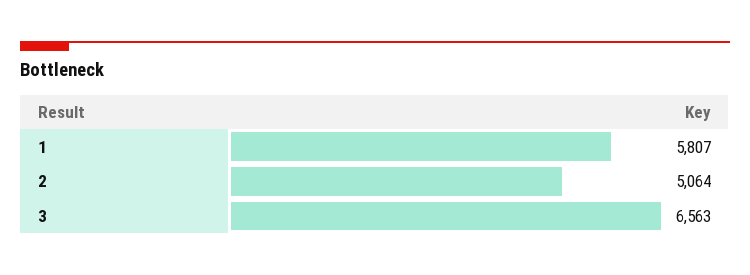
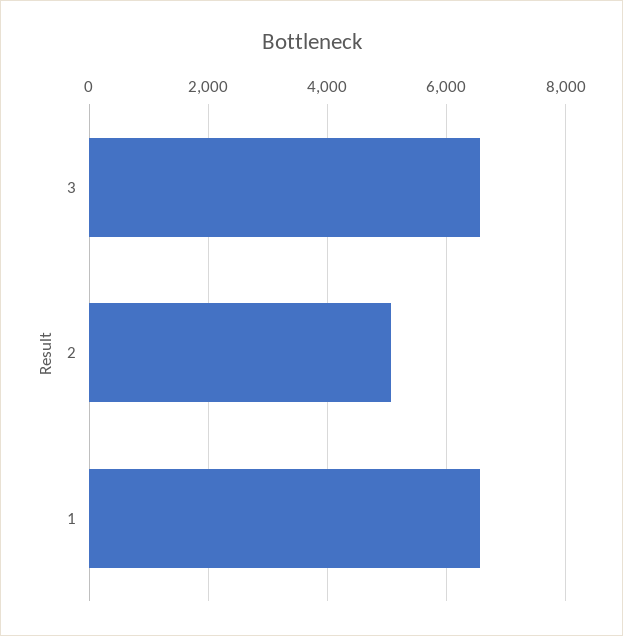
  {
-   "1": 5807,
+   "1": 6600,
    "2": 5064,
    "3": 6563
  }

